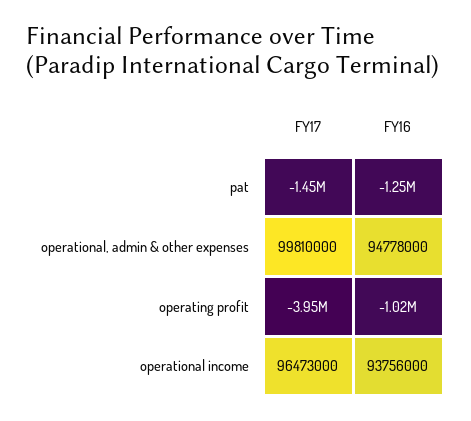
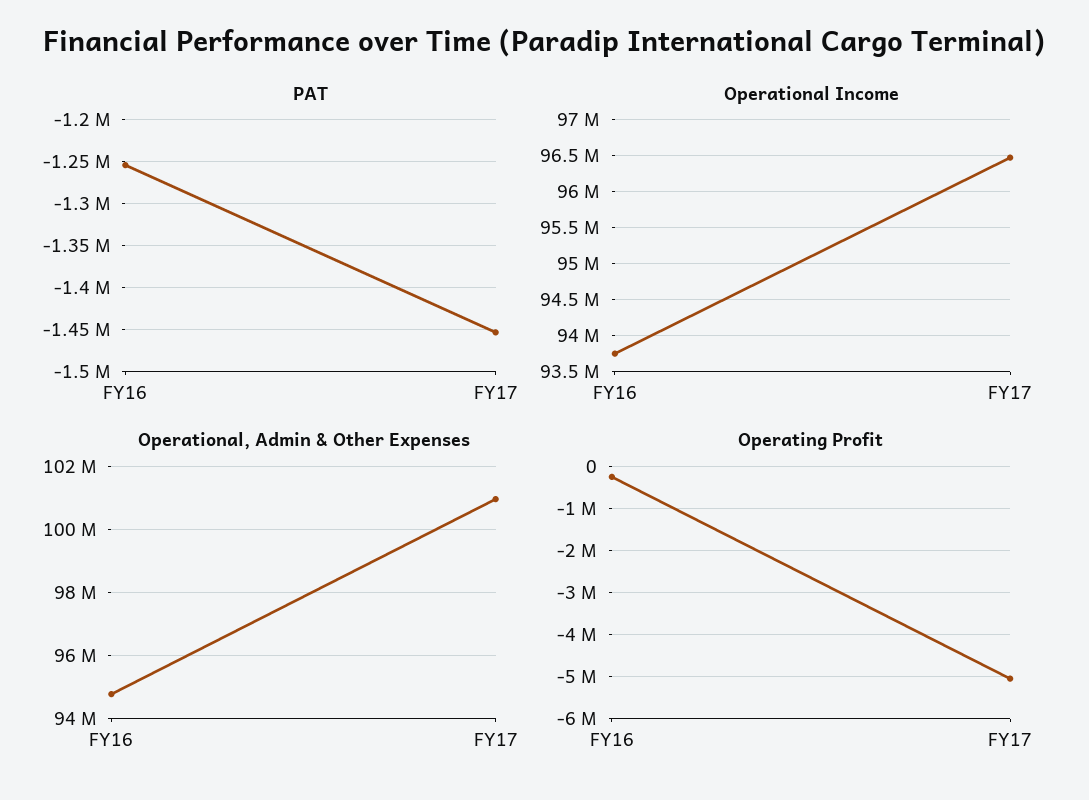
  {
    "pat": {
      "FY17": -1450000,
      "FY16": -1250000
    },
    "operational, admin & other expenses": {
-     "FY17": 99810000,
+     "FY17": 101000000,
      "FY16": 94778000
    },
    "operating profit": {
-     "FY17": -3950000,
+     "FY17": -5000000,
-     "FY16": -1020000
+     "FY16": -200000
    },
    "operational income": {
      "FY17": 96473000,
      "FY16": 93756000
    }
  }

